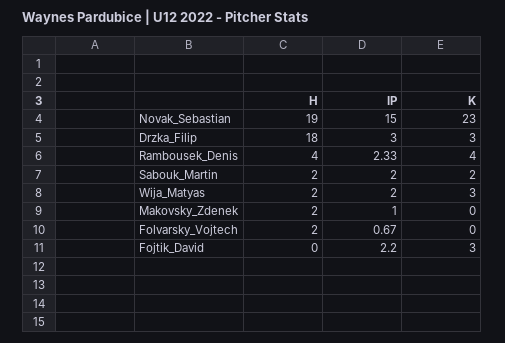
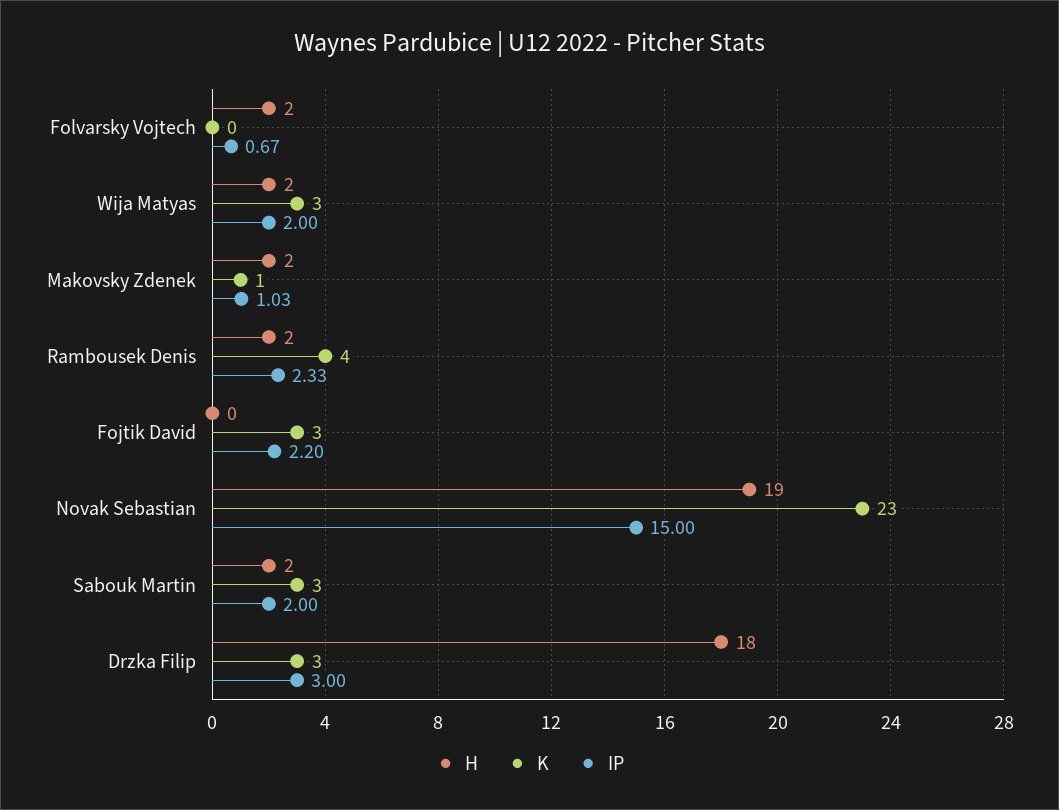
  {
    "H": {
      "Novak_Sebastian": 19,
      "Drzka_Filip": 18,
-     "Rambousek_Denis": 4,
+     "Rambousek_Denis": 2,
      "Sabouk_Martin": 2,
      "Wija_Matyas": 2,
      "Makovsky_Zdenek": 2,
      "Folvarsky_Vojtech": 2,
      "Fojtik_David": 0
    },
    "IP": {
      "Novak_Sebastian": 15,
      "Drzka_Filip": 3,
      "Rambousek_Denis": 2.33,
      "Sabouk_Martin": 2,
      "Wija_Matyas": 2,
-     "Makovsky_Zdenek": 1,
+     "Makovsky_Zdenek": 1.03,
      "Folvarsky_Vojtech": 0.67,
      "Fojtik_David": 2.2
    },
    "K": {
      "Novak_Sebastian": 23,
      "Drzka_Filip": 3,
      "Rambousek_Denis": 4,
-     "Sabouk_Martin": 2,
+     "Sabouk_Martin": 3,
      "Wija_Matyas": 3,
-     "Makovsky_Zdenek": 0,
+     "Makovsky_Zdenek": 1,
      "Folvarsky_Vojtech": 0,
      "Fojtik_David": 3
    }
  }

